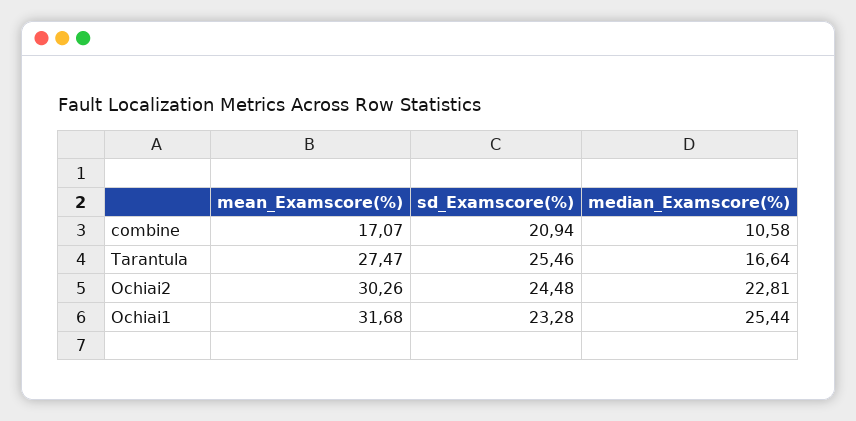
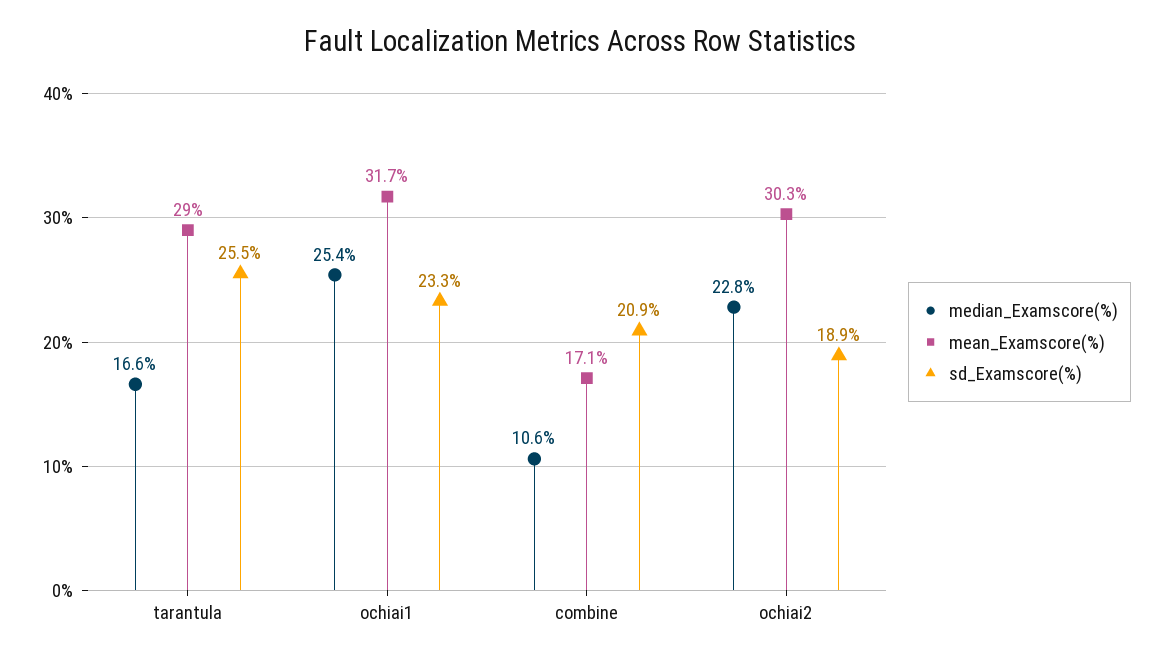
  {
    "mean_Examscore(%)": {
      "combine": 17.07,
-     "Tarantula": 27.47,
+     "Tarantula": 29,
      "Ochiai2": 30.26,
      "Ochiai1": 31.68
    },
    "sd_Examscore(%)": {
      "combine": 20.94,
      "Tarantula": 25.46,
-     "Ochiai2": 24.48,
+     "Ochiai2": 18.9,
      "Ochiai1": 23.28
    },
    "median_Examscore(%)": {
      "combine": 10.58,
      "Tarantula": 16.64,
      "Ochiai2": 22.81,
      "Ochiai1": 25.44
    }
  }

